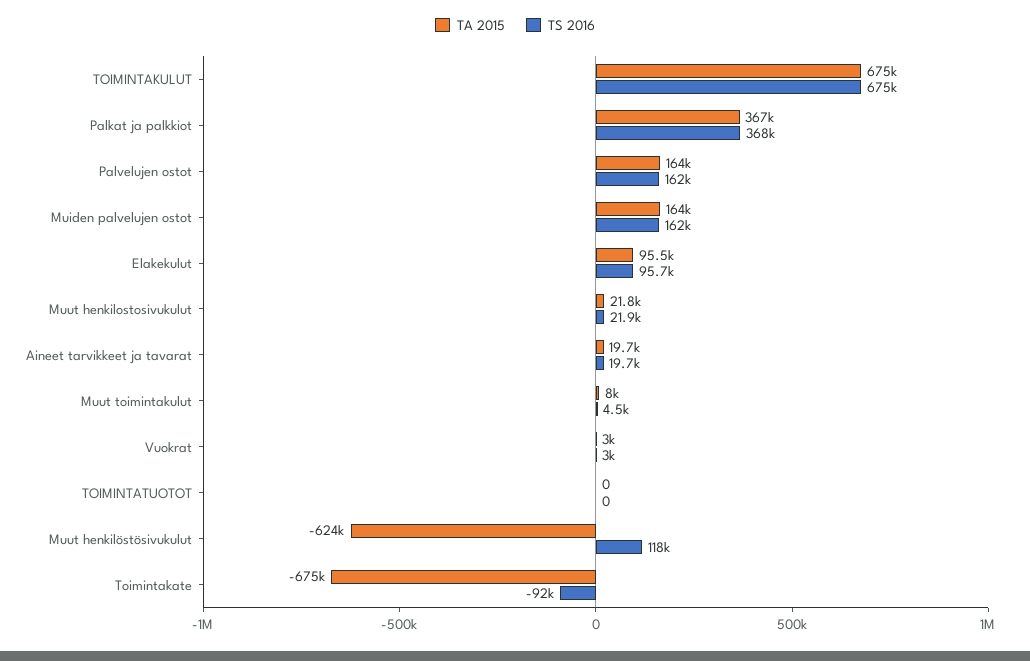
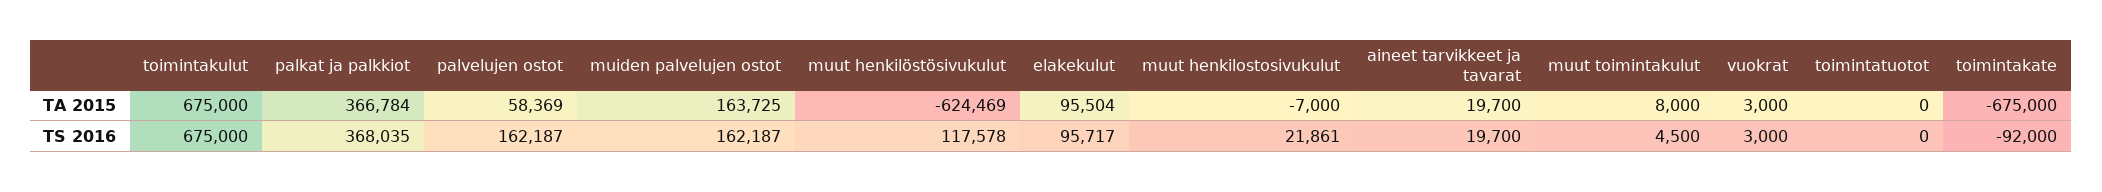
  {
    "TA 2015": {
      "TOIMINTAKULUT": 675000,
      "Palkat ja palkkiot": 366784,
-     "Palvelujen ostot": 164000,
+     "Palvelujen ostot": 58369,
      "Muiden palvelujen ostot": 163725,
      "Elakekulut": 95504,
-     "Muut henkilostosivukulut": 21800,
+     "Muut henkilostosivukulut": -7000,
      "Aineet tarvikkeet ja tavarat": 19700,
      "Muut toimintakulut": 8000,
      "Vuokrat": 3000,
      "TOIMINTATUOTOT": 0,
      "Muut henkilöstösivukulut": -624469,
      "Toimintakate": -675000
    },
    "TS 2016": {
      "TOIMINTAKULUT": 675000,
      "Palkat ja palkkiot": 368035,
      "Palvelujen ostot": 162187,
      "Muiden palvelujen ostot": 162187,
      "Elakekulut": 95717,
      "Muut henkilostosivukulut": 21861,
      "Aineet tarvikkeet ja tavarat": 19700,
      "Muut toimintakulut": 4500,
      "Vuokrat": 3000,
      "TOIMINTATUOTOT": 0,
      "Muut henkilöstösivukulut": 117578,
      "Toimintakate": -92000
    }
  }

